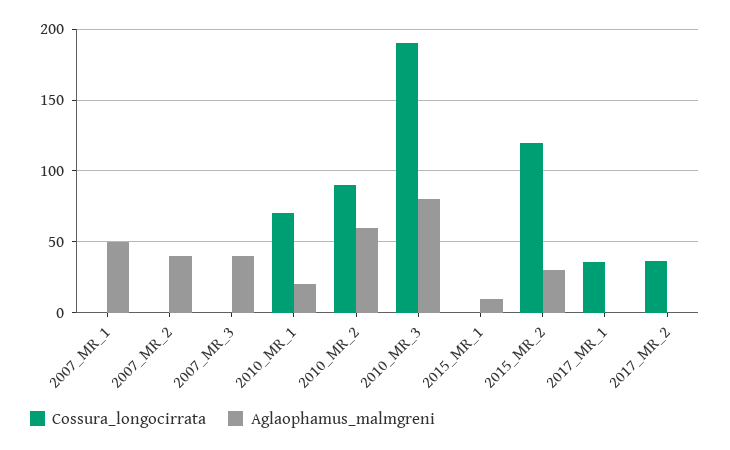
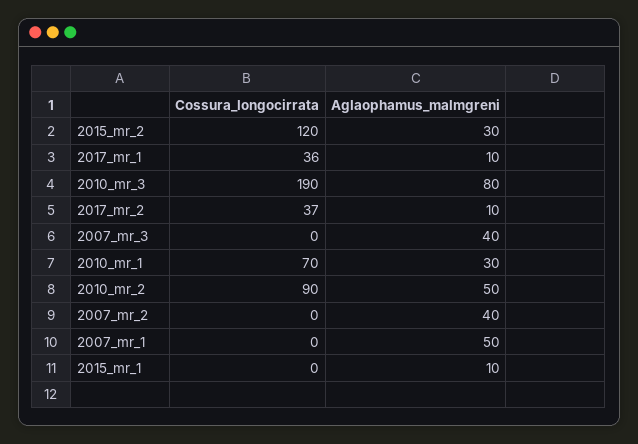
  {
    "Cossura_longocirrata": {
      "2007_MR_1": 0,
      "2007_MR_2": 0,
      "2007_MR_3": 0,
      "2010_MR_1": 70,
      "2010_MR_2": 90,
      "2010_MR_3": 190,
      "2015_MR_1": 0,
      "2015_MR_2": 120,
      "2017_MR_1": 36,
      "2017_MR_2": 37
    },
    "Aglaophamus_malmgreni": {
      "2007_MR_1": 50,
      "2007_MR_2": 40,
      "2007_MR_3": 40,
-     "2010_MR_1": 20,
+     "2010_MR_1": 30,
-     "2010_MR_2": 60,
+     "2010_MR_2": 50,
      "2010_MR_3": 80,
      "2015_MR_1": 10,
      "2015_MR_2": 30,
-     "2017_MR_1": 0,
+     "2017_MR_1": 10,
-     "2017_MR_2": 0
+     "2017_MR_2": 10
    }
  }

